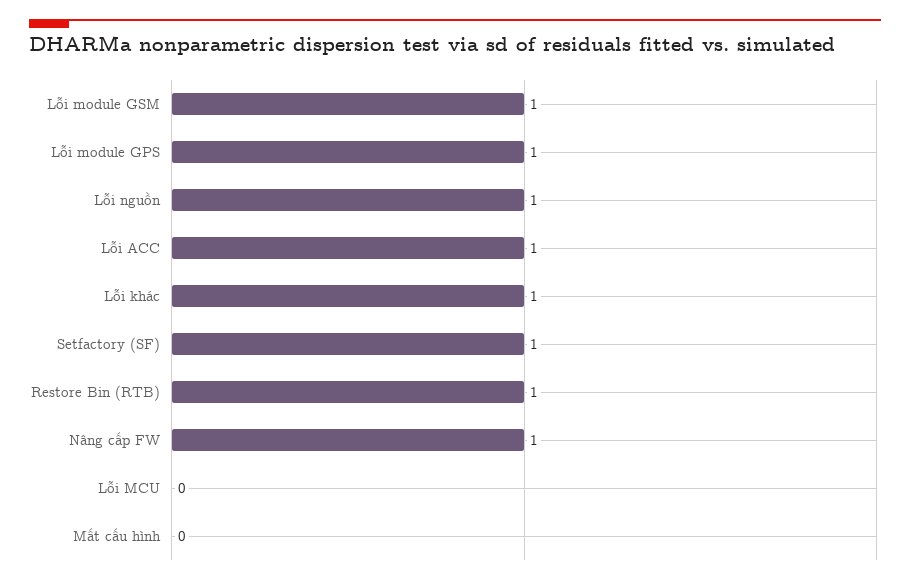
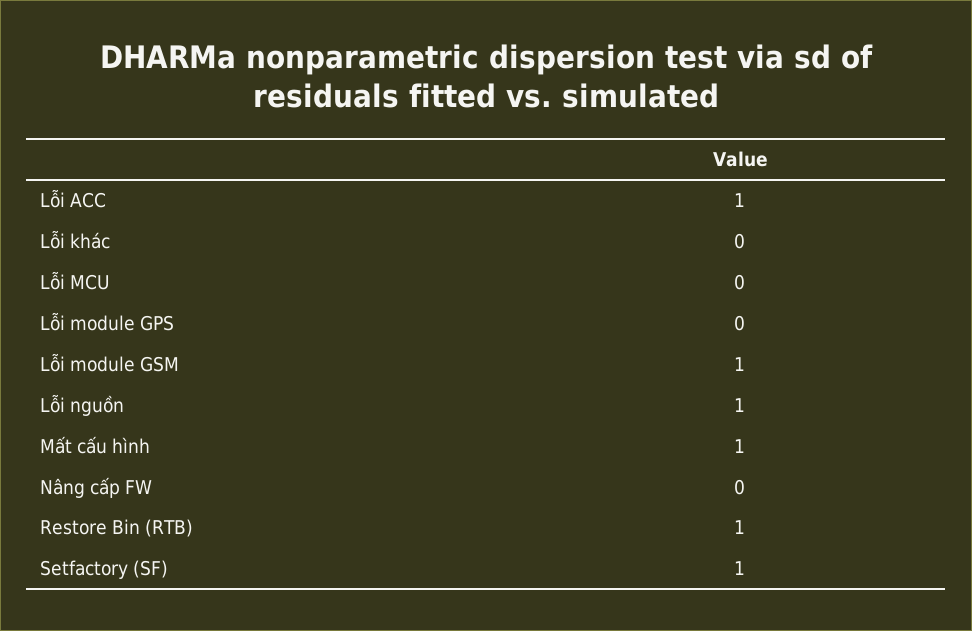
  {
    "Lỗi module GSM": 1,
-   "Lỗi module GPS": 1,
+   "Lỗi module GPS": 0,
    "Lỗi nguồn": 1,
    "Lỗi ACC": 1,
-   "Lỗi khác": 1,
+   "Lỗi khác": 0,
    "Setfactory (SF)": 1,
    "Restore Bin (RTB)": 1,
-   "Nâng cấp FW": 1,
+   "Nâng cấp FW": 0,
    "Lỗi MCU": 0,
-   "Mất cấu hình": 0
+   "Mất cấu hình": 1
  }

